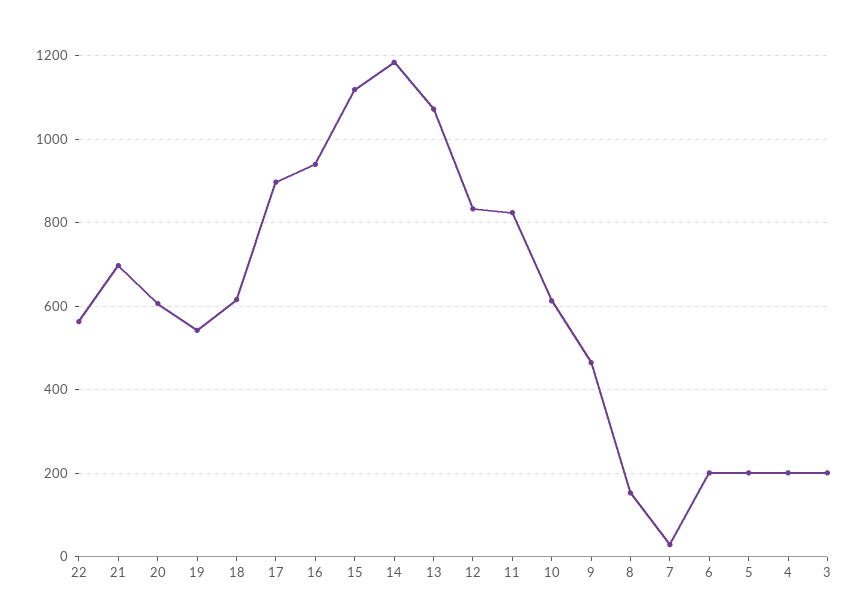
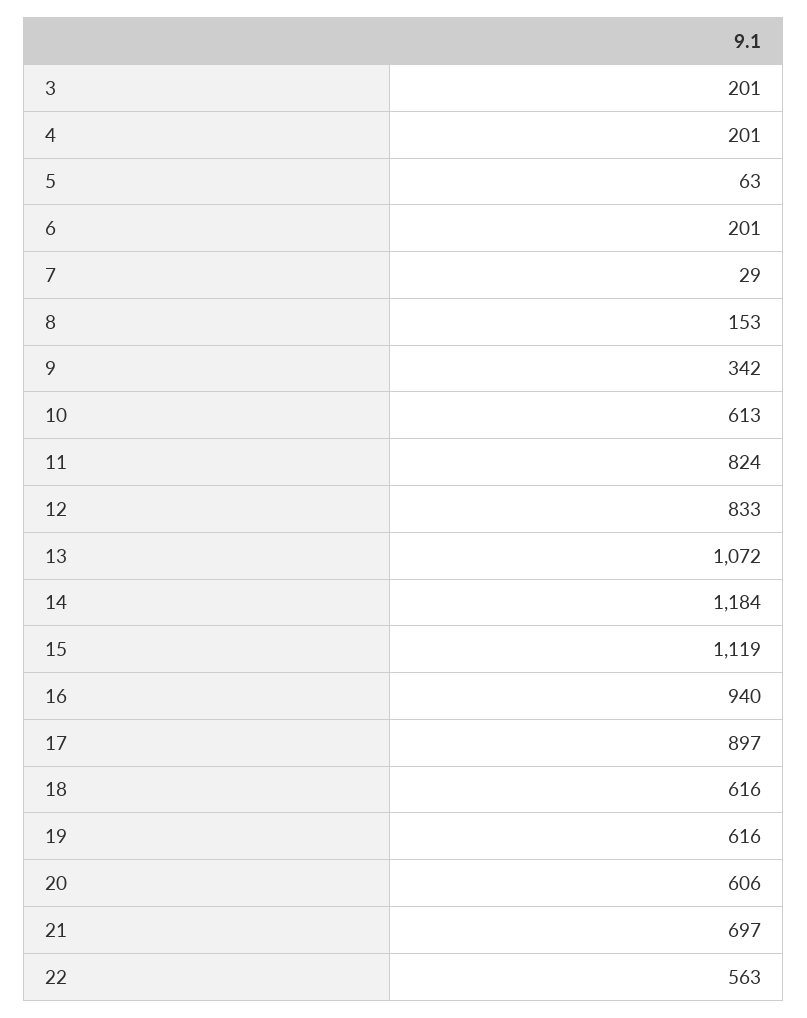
  {
    "22": 563,
    "21": 697,
    "20": 606,
-   "19": 540,
+   "19": 616,
    "18": 616,
    "17": 897,
    "16": 940,
    "15": 1119,
    "14": 1184,
    "13": 1072,
    "12": 833,
    "11": 824,
    "10": 613,
-   "9": 460,
+   "9": 342,
    "8": 153,
    "7": 29,
    "6": 201,
-   "5": 200,
+   "5": 63,
    "4": 201,
    "3": 201
  }

